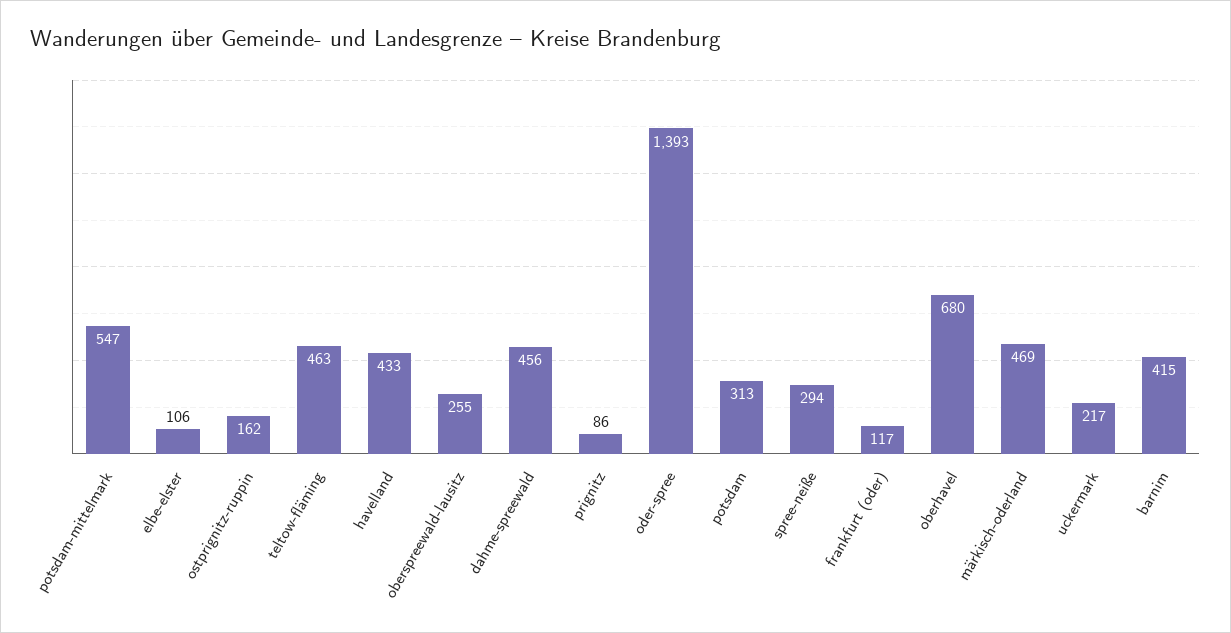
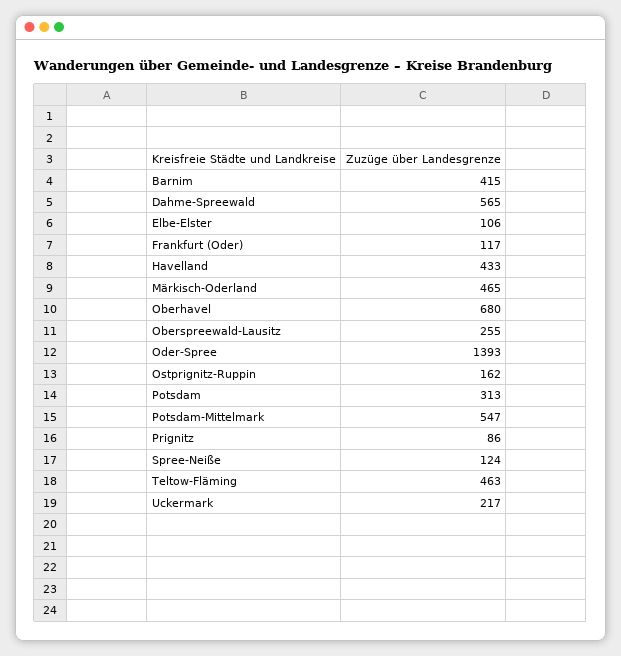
  {
    "potsdam-mittelmark": 547,
    "elbe-elster": 106,
    "ostprignitz-ruppin": 162,
    "teltow-fläming": 463,
    "havelland": 433,
    "oberspreewald-lausitz": 255,
-   "dahme-spreewald": 456,
+   "dahme-spreewald": 565,
    "prignitz": 86,
    "oder-spree": 1393,
    "potsdam": 313,
-   "spree-neiße": 294,
+   "spree-neiße": 124,
    "frankfurt (oder)": 117,
    "oberhavel": 680,
-   "märkisch-oderland": 469,
+   "märkisch-oderland": 465,
    "uckermark": 217,
    "barnim": 415
  }

